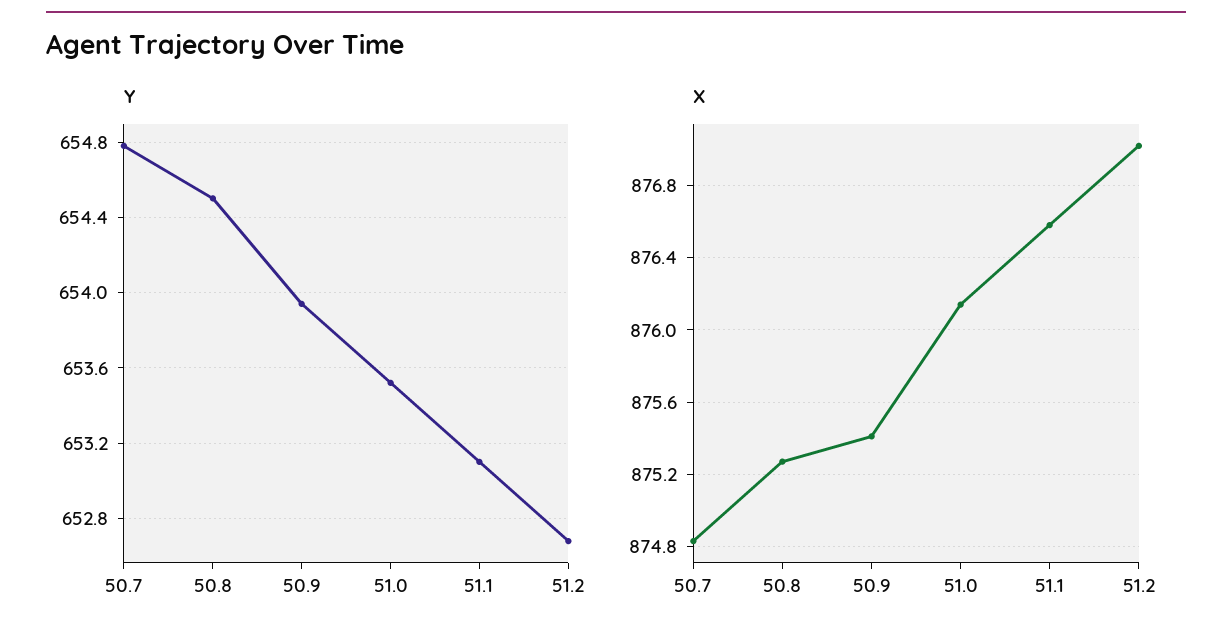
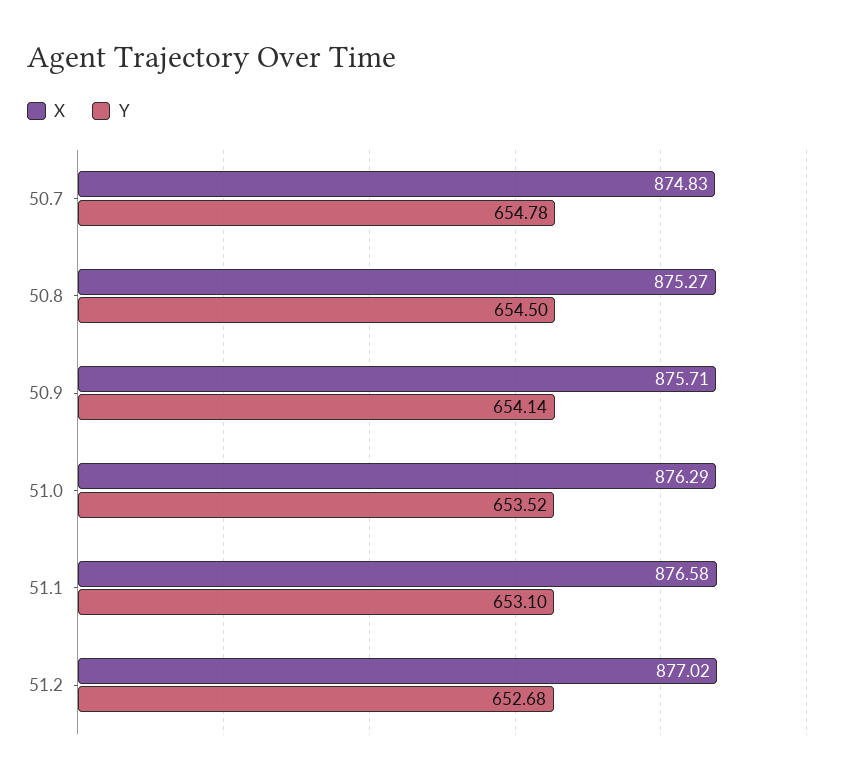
  {
    "Y": {
      "50.7": 654.78,
      "50.8": 654.5,
-     "50.9": 653.95,
+     "50.9": 654.14,
      "51.0": 653.52,
      "51.1": 653.1,
      "51.2": 652.68
    },
    "X": {
      "50.7": 874.83,
      "50.8": 875.27,
-     "50.9": 875.4,
+     "50.9": 875.71,
-     "51.0": 876.15,
+     "51.0": 876.29,
      "51.1": 876.58,
      "51.2": 877.02
    }
  }

